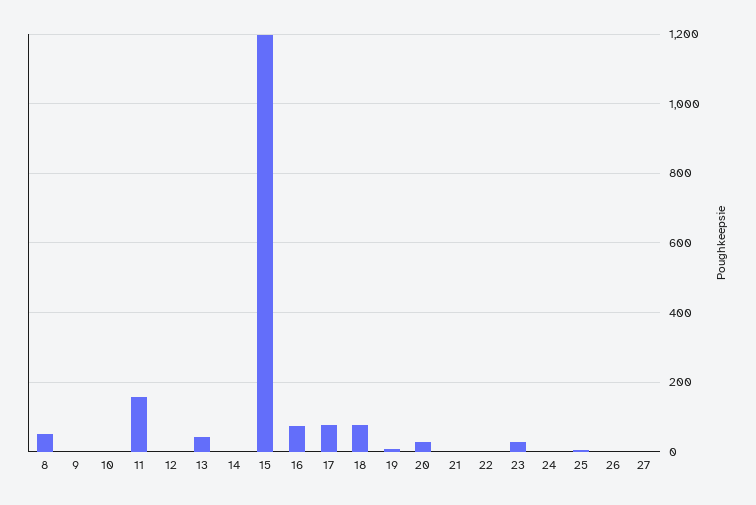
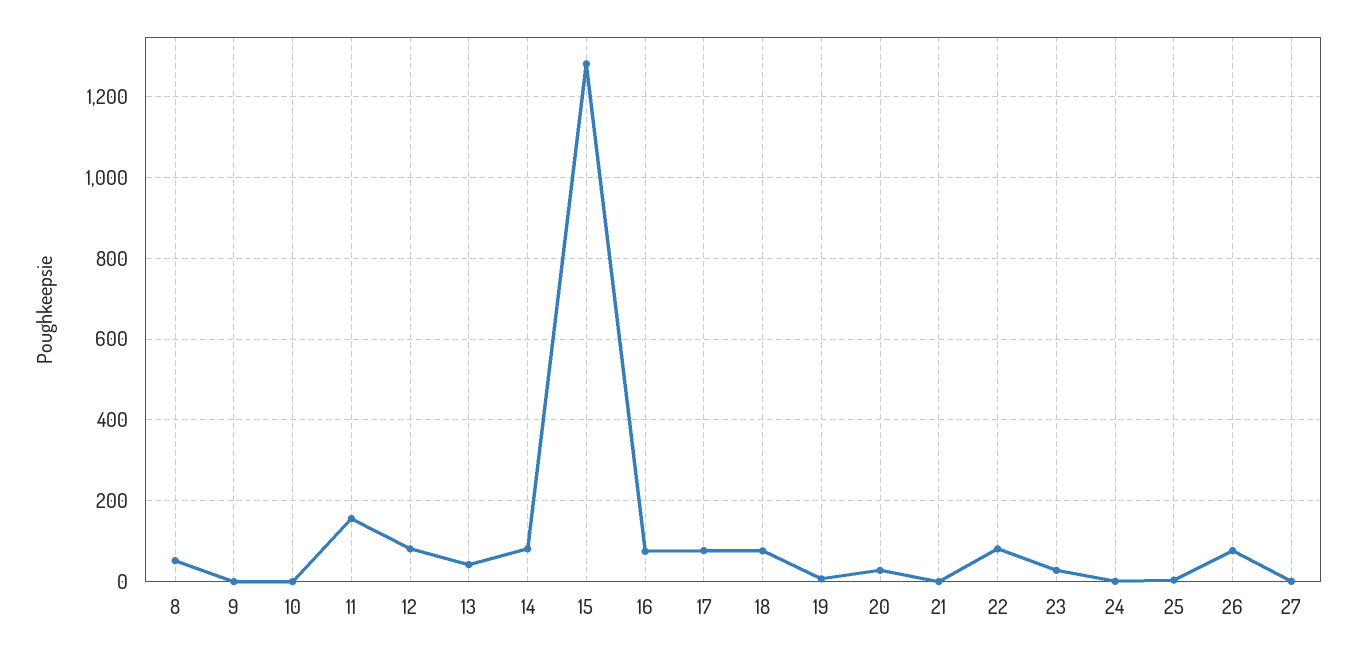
  {
    "8": 60,
    "9": 0,
    "10": 0,
    "11": 160,
-   "12": 0,
+   "12": 80,
    "13": 40,
-   "14": 0,
+   "14": 80,
-   "15": 1200,
+   "15": 1280,
    "16": 80,
    "17": 80,
    "18": 80,
    "19": 0,
    "20": 20,
    "21": 0,
-   "22": 0,
+   "22": 80,
    "23": 20,
    "24": 0,
    "25": 0,
-   "26": 0,
+   "26": 80,
    "27": 0
  }

